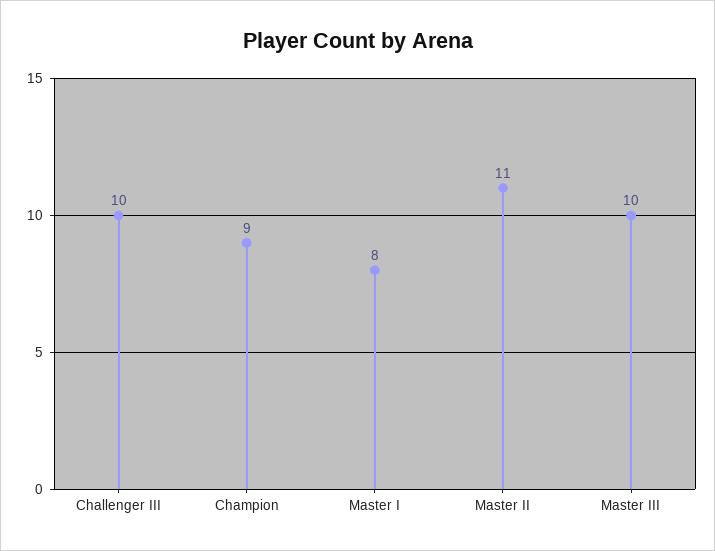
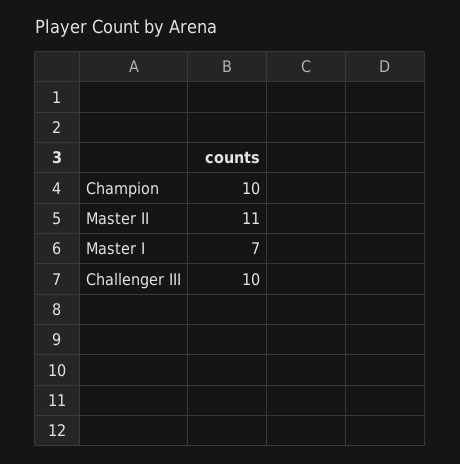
  {
    "Challenger III": 10,
-   "Champion": 9,
+   "Champion": 10,
-   "Master I": 8,
+   "Master I": 7,
-   "Master II": 11,
+   "Master II": 11
-   "Master III": 10
  }

